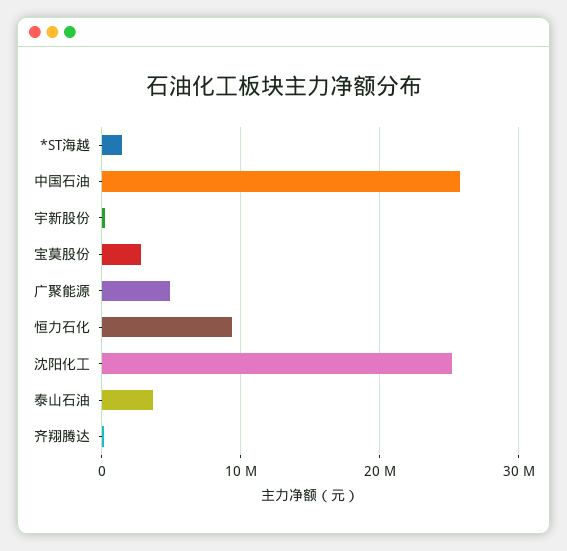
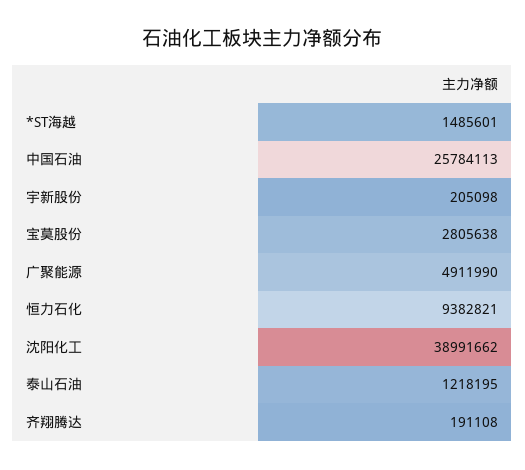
  {
    "*ST海越": 1485601,
    "中国石油": 25784113,
    "宇新股份": 205098,
    "宝莫股份": 2805638,
    "广聚能源": 4911990,
    "恒力石化": 9382821,
-   "沈阳化工": 25000000,
+   "沈阳化工": 38991662,
-   "泰山石油": 4000000,
+   "泰山石油": 1218195,
    "齐翔腾达": 191108
  }

